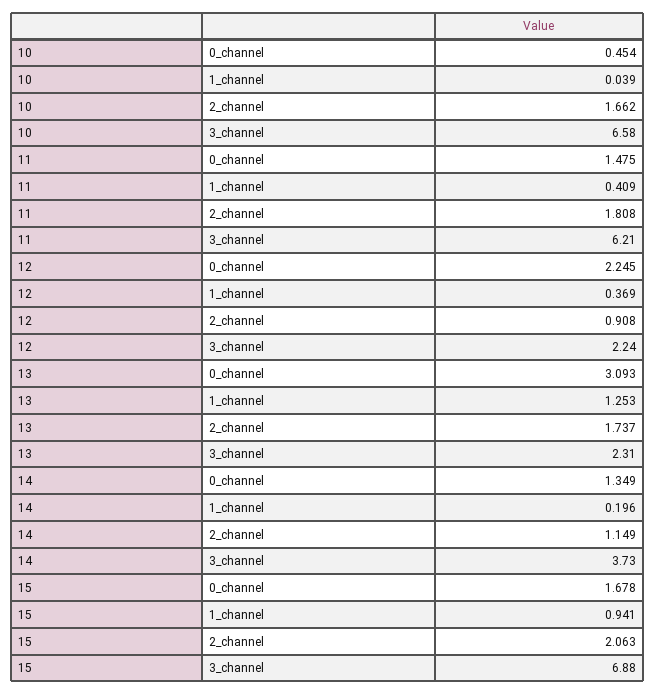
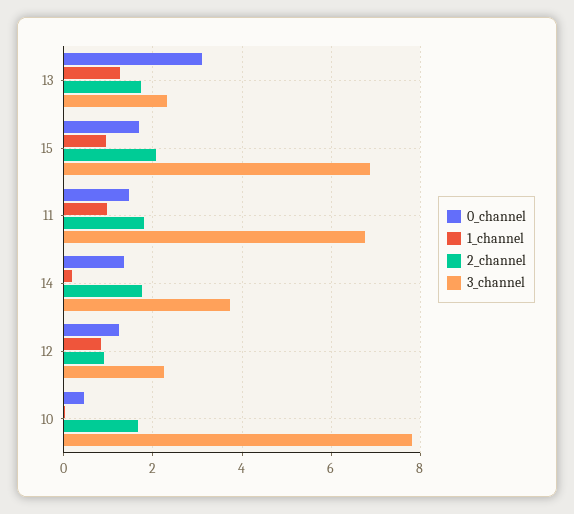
  {
    "0_channel": {
      "10": 0.454,
      "11": 1.475,
-     "12": 2.245,
+     "12": 1.2,
      "13": 3.093,
      "14": 1.349,
      "15": 1.678
    },
    "1_channel": {
      "10": 0.039,
-     "11": 0.409,
+     "11": 1,
-     "12": 0.369,
+     "12": 0.8,
      "13": 1.253,
      "14": 0.196,
      "15": 0.941
    },
    "2_channel": {
      "10": 1.662,
      "11": 1.808,
      "12": 0.908,
      "13": 1.737,
-     "14": 1.149,
+     "14": 1.8,
      "15": 2.063
    },
    "3_channel": {
-     "10": 6.58,
+     "10": 7.8,
-     "11": 6.21,
+     "11": 6.8,
      "12": 2.24,
      "13": 2.31,
      "14": 3.73,
      "15": 6.88
    }
  }

